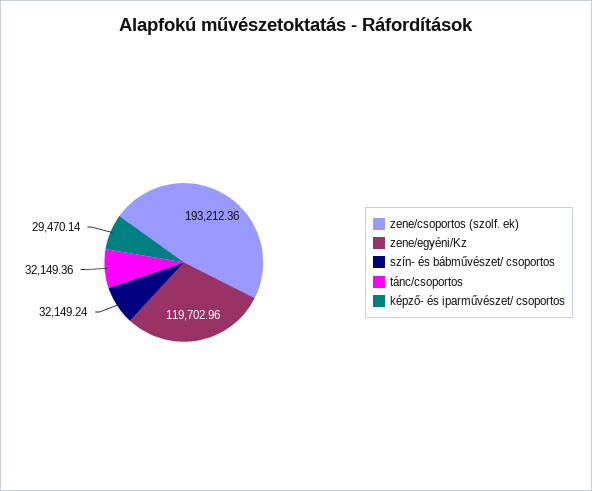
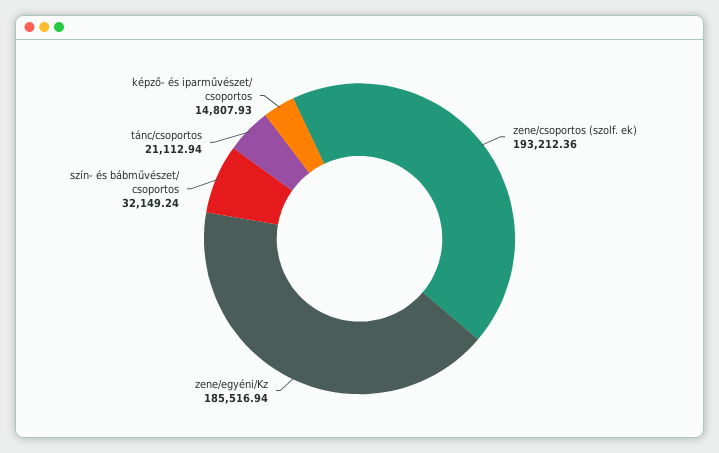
  {
    "zene/csoportos (szolf. ek)": 193212.36,
-   "zene/egyéni/Kz": 119702.96,
+   "zene/egyéni/Kz": 185516.94,
    "szín- és bábművészet/ csoportos": 32149.24,
-   "tánc/csoportos": 32149.36,
+   "tánc/csoportos": 21112.94,
-   "képző- és iparművészet/ csoportos": 29470.14
+   "képző- és iparművészet/ csoportos": 14807.93
  }

